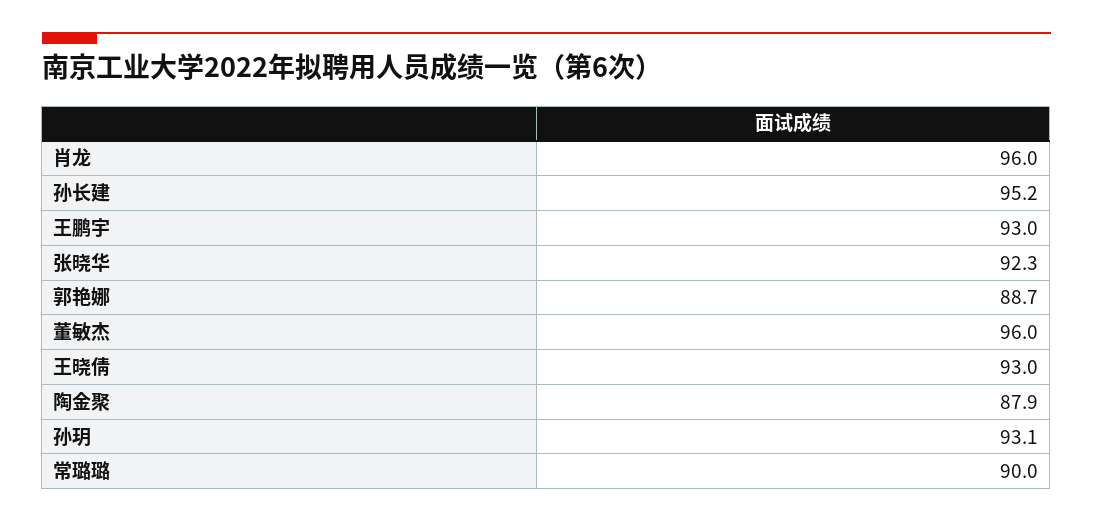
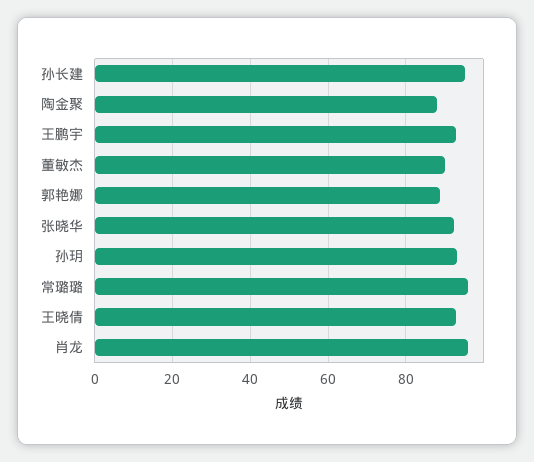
  {
    "肖龙": 96,
    "孙长建": 95.2,
    "王鹏宇": 93,
    "张晓华": 92.3,
    "郭艳娜": 88.7,
-   "董敏杰": 96,
+   "董敏杰": 90,
    "王晓倩": 93,
    "陶金聚": 87.9,
    "孙玥": 93.1,
-   "常璐璐": 90
+   "常璐璐": 96
  }

